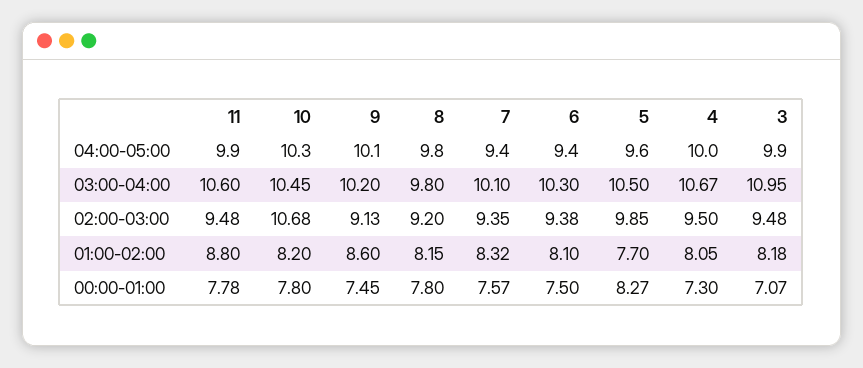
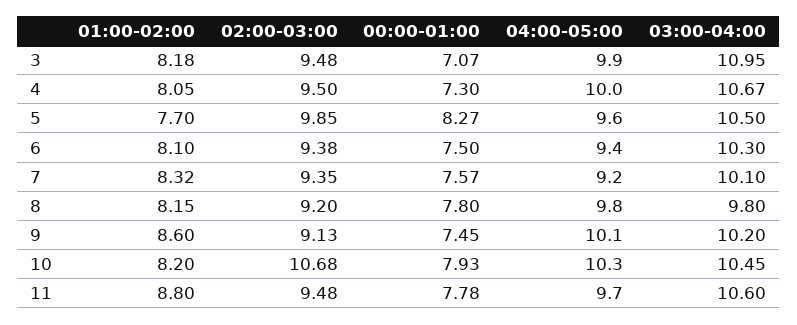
  {
    "11": {
-     "04:00-05:00": 9.9,
+     "04:00-05:00": 9.7,
      "03:00-04:00": 10.6,
      "02:00-03:00": 9.48,
      "01:00-02:00": 8.8,
      "00:00-01:00": 7.78
    },
    "10": {
      "04:00-05:00": 10.3,
      "03:00-04:00": 10.45,
      "02:00-03:00": 10.68,
      "01:00-02:00": 8.2,
-     "00:00-01:00": 7.8
+     "00:00-01:00": 7.93
    },
    "9": {
      "04:00-05:00": 10.1,
      "03:00-04:00": 10.2,
      "02:00-03:00": 9.13,
      "01:00-02:00": 8.6,
      "00:00-01:00": 7.45
    },
    "8": {
      "04:00-05:00": 9.8,
      "03:00-04:00": 9.8,
      "02:00-03:00": 9.2,
      "01:00-02:00": 8.15,
      "00:00-01:00": 7.8
    },
    "7": {
-     "04:00-05:00": 9.4,
+     "04:00-05:00": 9.2,
      "03:00-04:00": 10.1,
      "02:00-03:00": 9.35,
      "01:00-02:00": 8.32,
      "00:00-01:00": 7.57
    },
    "6": {
      "04:00-05:00": 9.4,
      "03:00-04:00": 10.3,
      "02:00-03:00": 9.38,
      "01:00-02:00": 8.1,
      "00:00-01:00": 7.5
    },
    "5": {
      "04:00-05:00": 9.6,
      "03:00-04:00": 10.5,
      "02:00-03:00": 9.85,
      "01:00-02:00": 7.7,
      "00:00-01:00": 8.27
    },
    "4": {
      "04:00-05:00": 10,
      "03:00-04:00": 10.67,
      "02:00-03:00": 9.5,
      "01:00-02:00": 8.05,
      "00:00-01:00": 7.3
    },
    "3": {
      "04:00-05:00": 9.9,
      "03:00-04:00": 10.95,
      "02:00-03:00": 9.48,
      "01:00-02:00": 8.18,
      "00:00-01:00": 7.07
    }
  }

